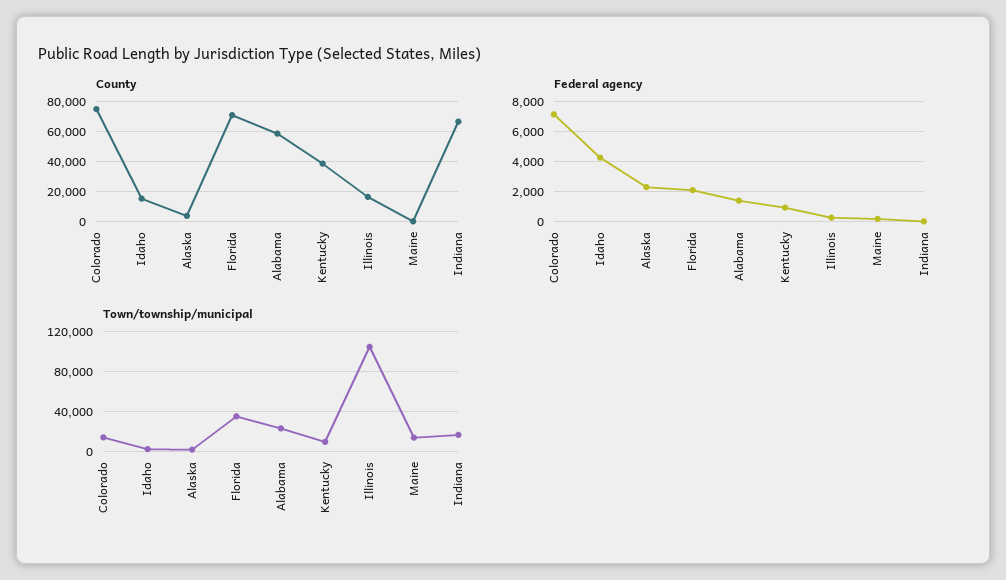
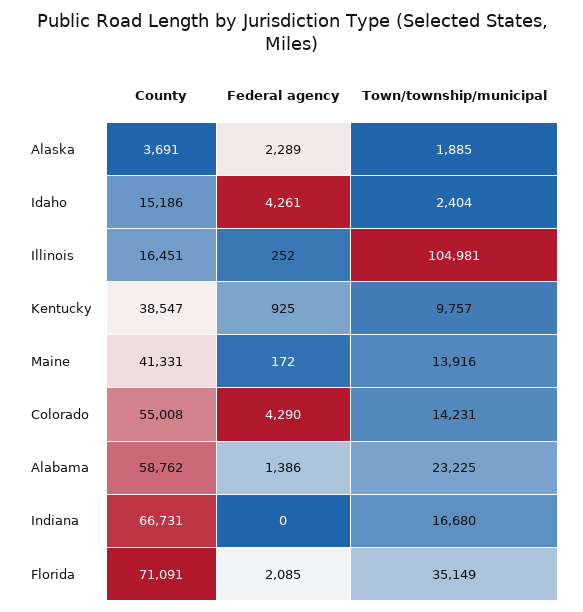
  {
    "County": {
-     "Colorado": 75000,
+     "Colorado": 55008,
      "Idaho": 15186,
      "Alaska": 3691,
      "Florida": 71091,
      "Alabama": 58762,
      "Kentucky": 38547,
      "Illinois": 16451,
-     "Maine": 0,
+     "Maine": 41331,
      "Indiana": 66731
    },
    "Federal agency": {
-     "Colorado": 7000,
+     "Colorado": 4290,
      "Idaho": 4261,
      "Alaska": 2289,
      "Florida": 2085,
      "Alabama": 1386,
      "Kentucky": 925,
      "Illinois": 252,
      "Maine": 172,
      "Indiana": 0
    },
    "Town/township/municipal": {
      "Colorado": 14231,
      "Idaho": 2404,
      "Alaska": 1885,
      "Florida": 35149,
      "Alabama": 23225,
      "Kentucky": 9757,
      "Illinois": 104981,
      "Maine": 13916,
      "Indiana": 16680
    }
  }

